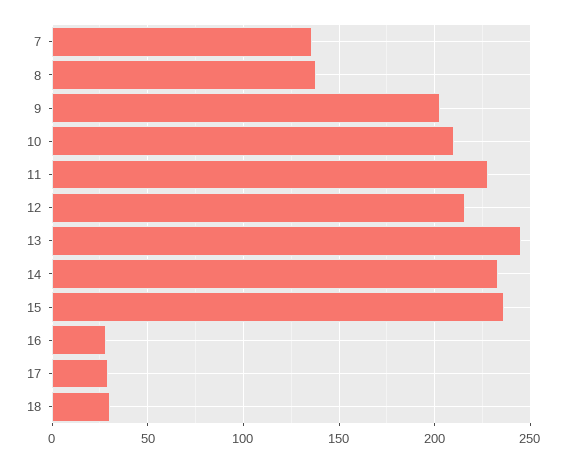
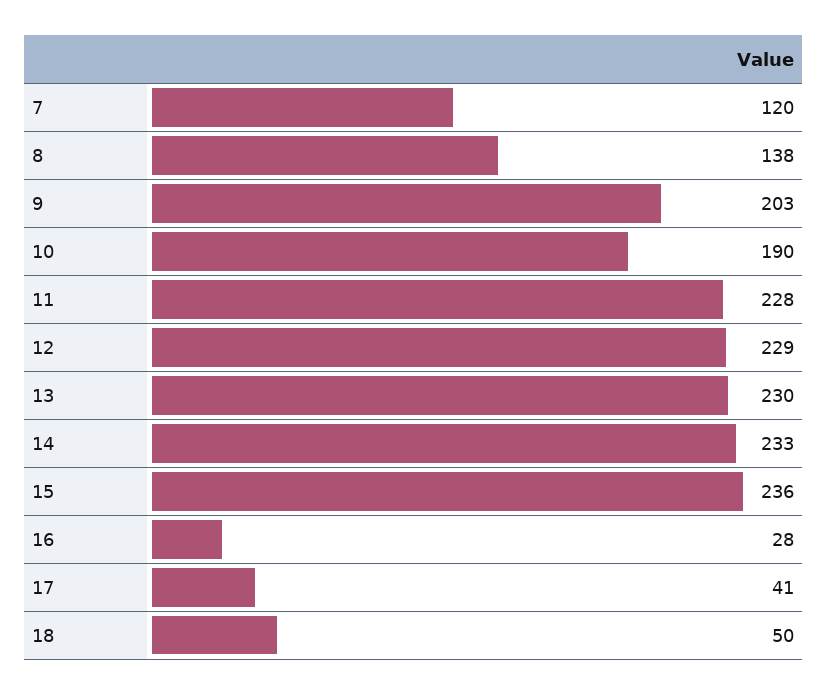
  {
-   "7": 135,
+   "7": 120,
    "8": 138,
    "9": 203,
-   "10": 210,
+   "10": 190,
    "11": 228,
-   "12": 215,
+   "12": 229,
-   "13": 245,
+   "13": 230,
    "14": 233,
    "15": 236,
    "16": 28,
-   "17": 30,
+   "17": 41,
-   "18": 30
+   "18": 50
  }

